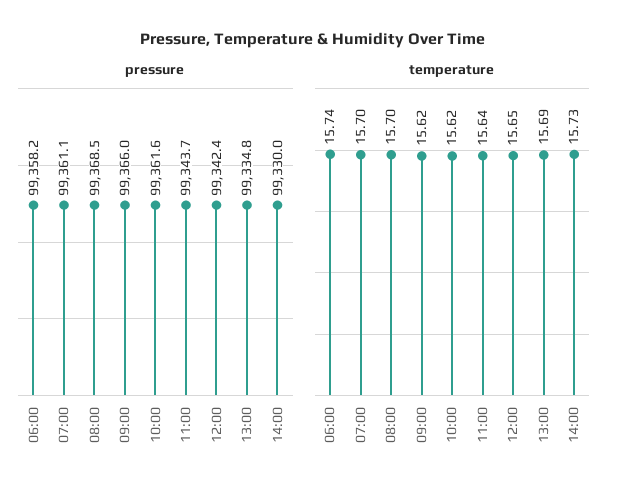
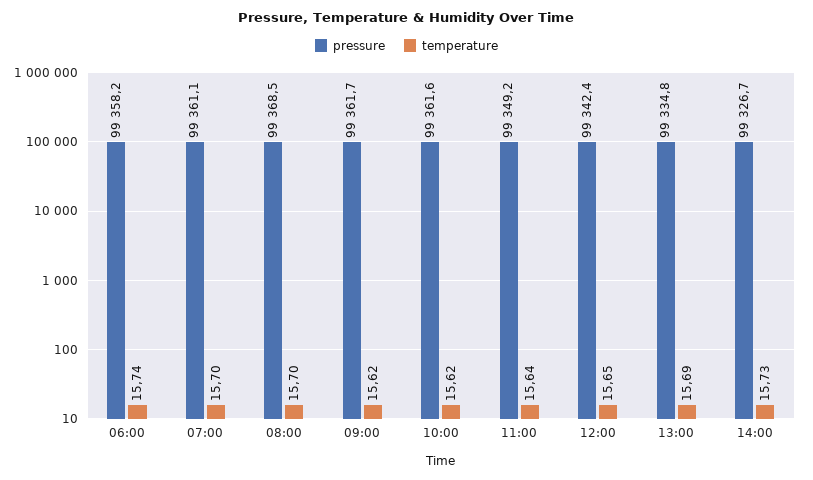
  {
    "pressure": {
      "06:00": 99358.2,
      "07:00": 99361.1,
      "08:00": 99368.5,
-     "09:00": 99366,
+     "09:00": 99361.7,
      "10:00": 99361.6,
-     "11:00": 99343.7,
+     "11:00": 99349.2,
      "12:00": 99342.4,
      "13:00": 99334.8,
-     "14:00": 99330
+     "14:00": 99326.7
    },
    "temperature": {
      "06:00": 15.74,
      "07:00": 15.7,
      "08:00": 15.7,
      "09:00": 15.62,
      "10:00": 15.62,
      "11:00": 15.64,
      "12:00": 15.65,
      "13:00": 15.69,
      "14:00": 15.73
    }
  }

